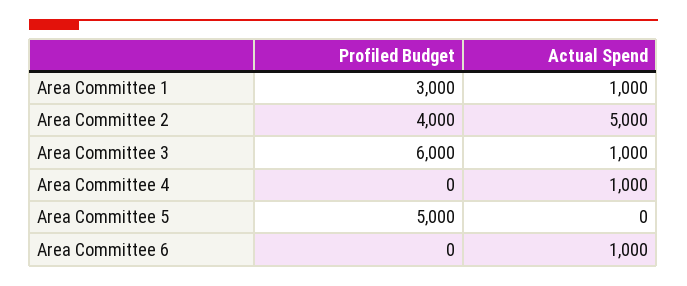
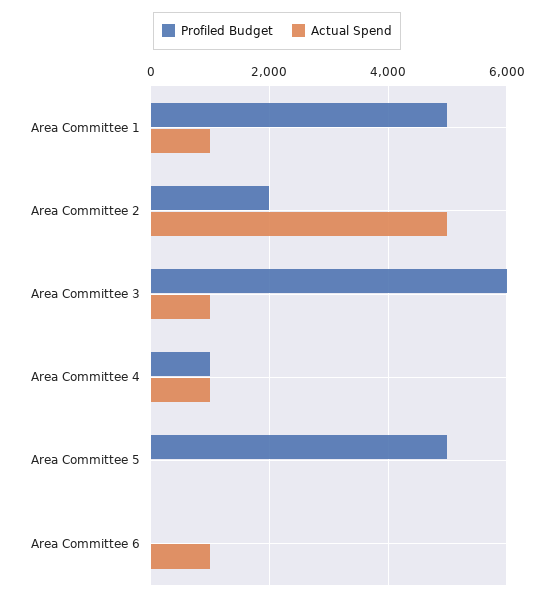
  {
    "Profiled Budget": {
-     "Area Committee 1": 3000,
+     "Area Committee 1": 5000,
-     "Area Committee 2": 4000,
+     "Area Committee 2": 2000,
      "Area Committee 3": 6000,
-     "Area Committee 4": 0,
+     "Area Committee 4": 1000,
      "Area Committee 5": 5000,
      "Area Committee 6": 0
    },
    "Actual Spend": {
      "Area Committee 1": 1000,
      "Area Committee 2": 5000,
      "Area Committee 3": 1000,
      "Area Committee 4": 1000,
      "Area Committee 5": 0,
      "Area Committee 6": 1000
    }
  }

